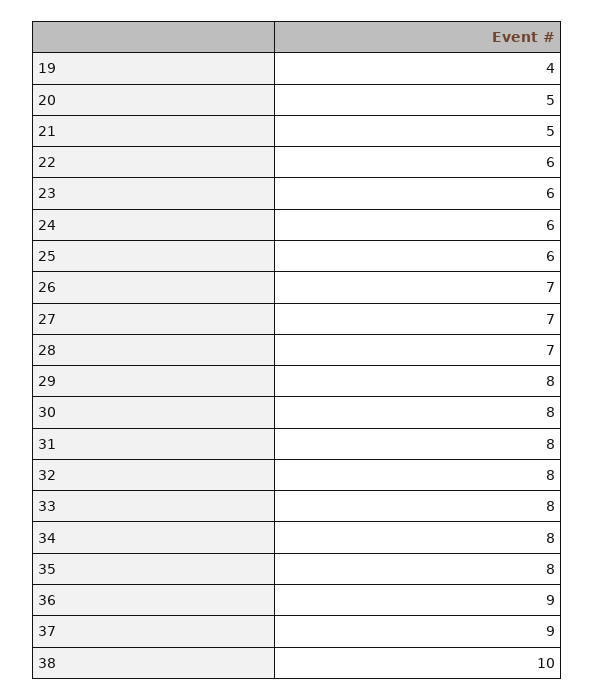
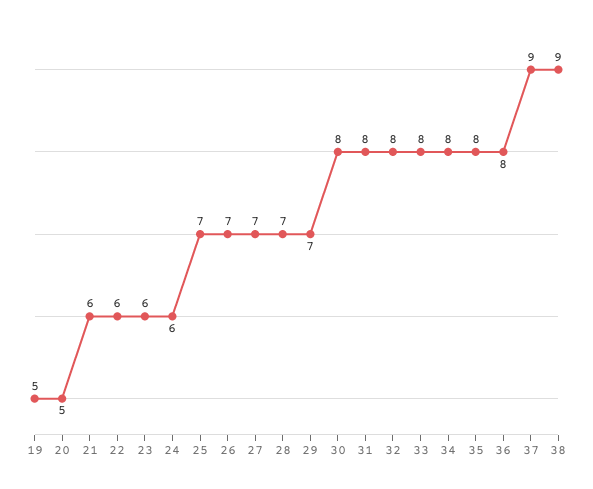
  {
-   "19": 4,
+   "19": 5,
    "20": 5,
-   "21": 5,
+   "21": 6,
    "22": 6,
    "23": 6,
    "24": 6,
-   "25": 6,
+   "25": 7,
    "26": 7,
    "27": 7,
    "28": 7,
-   "29": 8,
+   "29": 7,
    "30": 8,
    "31": 8,
    "32": 8,
    "33": 8,
    "34": 8,
    "35": 8,
-   "36": 9,
+   "36": 8,
    "37": 9,
-   "38": 10
+   "38": 9
  }

